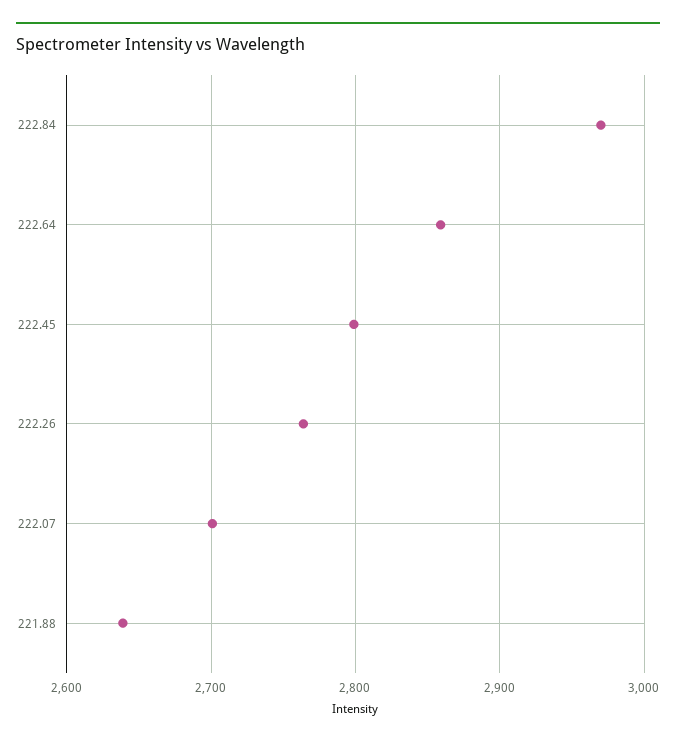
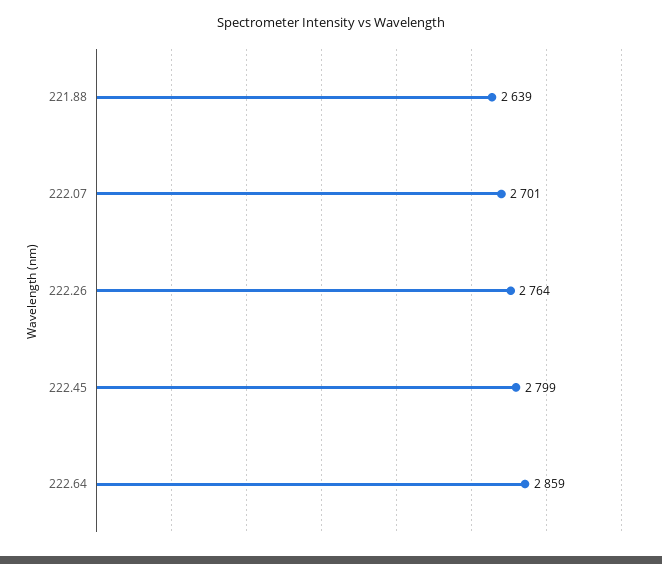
  {
-   "222.84": 2970,
    "222.64": 2859,
    "222.45": 2799,
    "222.26": 2764,
    "222.07": 2701,
    "221.88": 2639
  }

